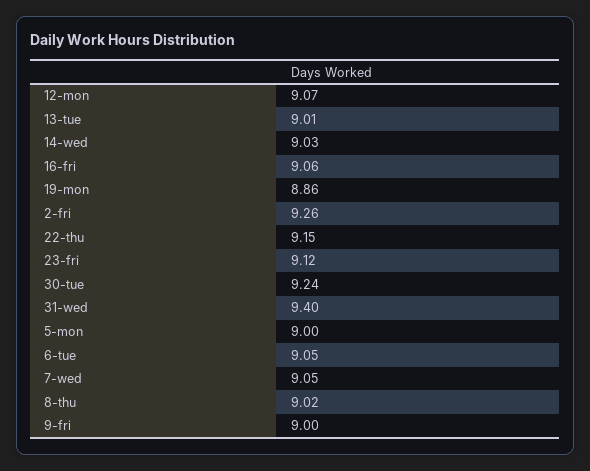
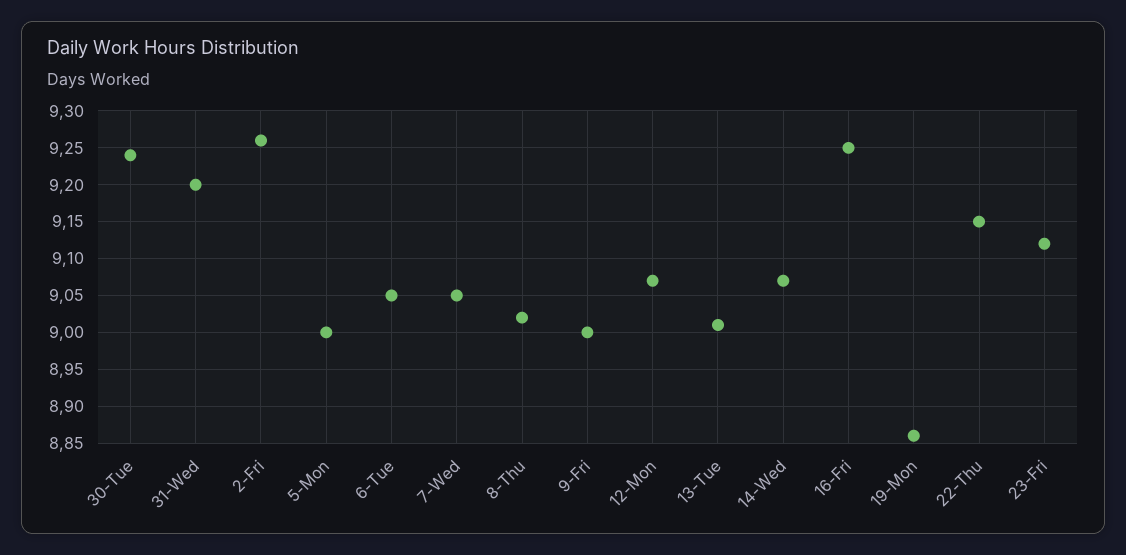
  {
    "12-mon": 9.07,
    "13-tue": 9.01,
-   "14-wed": 9.03,
+   "14-wed": 9.07,
-   "16-fri": 9.06,
+   "16-fri": 9.25,
    "19-mon": 8.86,
    "2-fri": 9.26,
    "22-thu": 9.15,
    "23-fri": 9.12,
    "30-tue": 9.24,
-   "31-wed": 9.4,
+   "31-wed": 9.2,
    "5-mon": 9,
    "6-tue": 9.05,
    "7-wed": 9.05,
    "8-thu": 9.02,
    "9-fri": 9
  }

